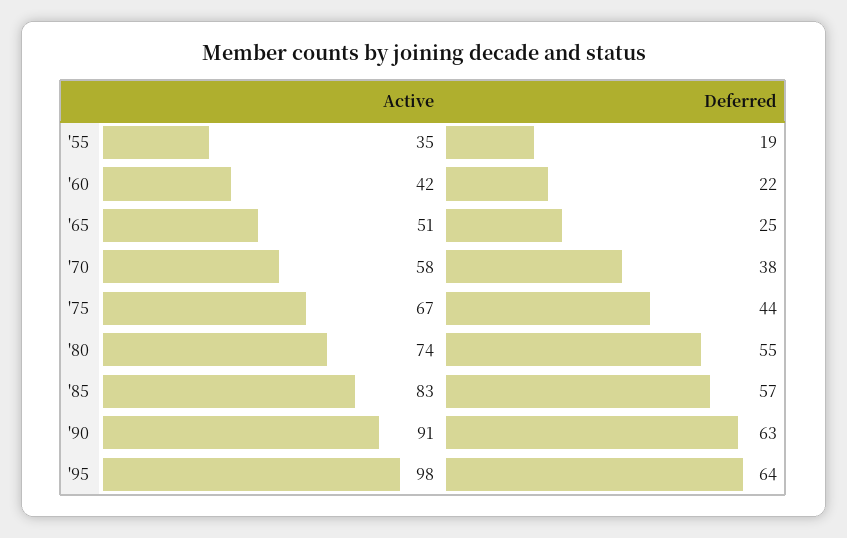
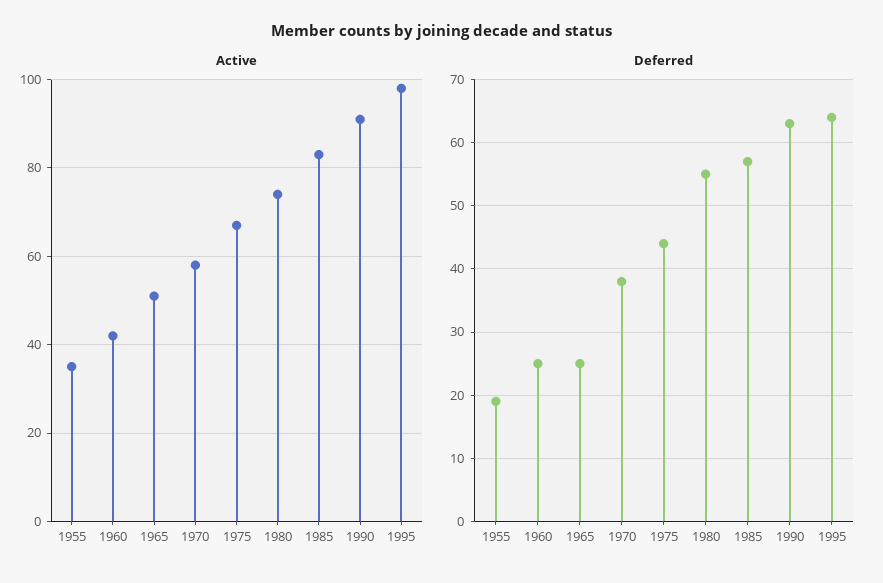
  {
    "Active": {
      "'55": 35,
      "'60": 42,
      "'65": 51,
      "'70": 58,
      "'75": 67,
      "'80": 74,
      "'85": 83,
      "'90": 91,
      "'95": 98
    },
    "Deferred": {
      "'55": 19,
-     "'60": 22,
+     "'60": 25,
      "'65": 25,
      "'70": 38,
      "'75": 44,
      "'80": 55,
      "'85": 57,
      "'90": 63,
      "'95": 64
    }
  }

